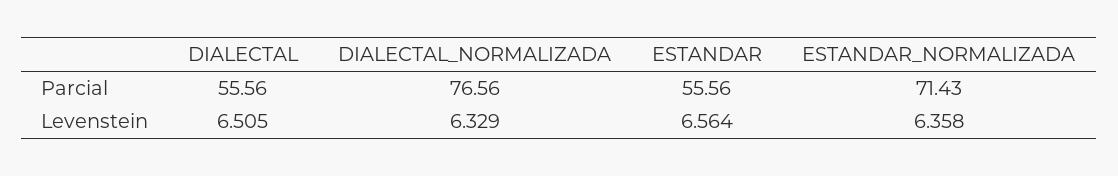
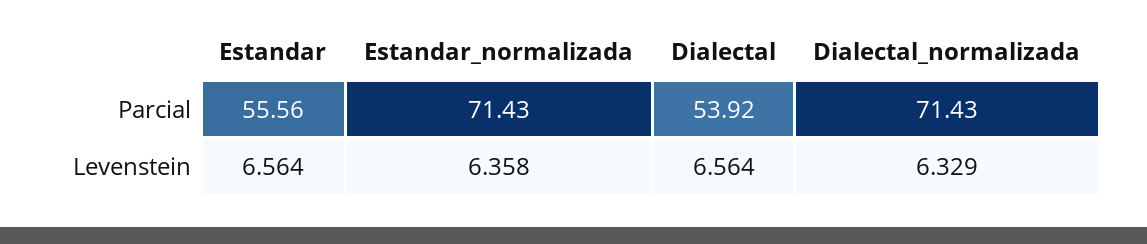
  {
    "DIALECTAL": {
-     "Parcial": 55.56,
+     "Parcial": 53.92,
-     "Levenstein": 6.505
+     "Levenstein": 6.564
    },
    "DIALECTAL_NORMALIZADA": {
-     "Parcial": 76.56,
+     "Parcial": 71.43,
      "Levenstein": 6.329
    },
    "ESTANDAR": {
      "Parcial": 55.56,
      "Levenstein": 6.564
    },
    "ESTANDAR_NORMALIZADA": {
      "Parcial": 71.43,
      "Levenstein": 6.358
    }
  }

